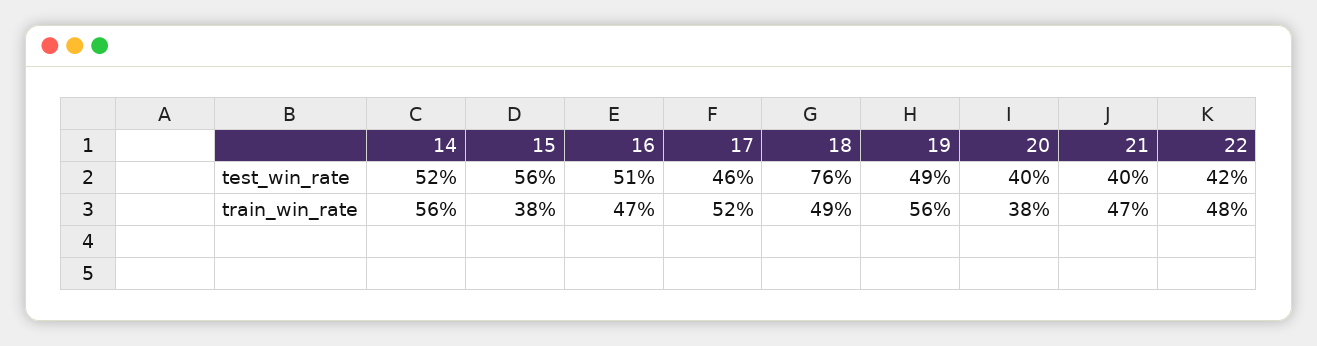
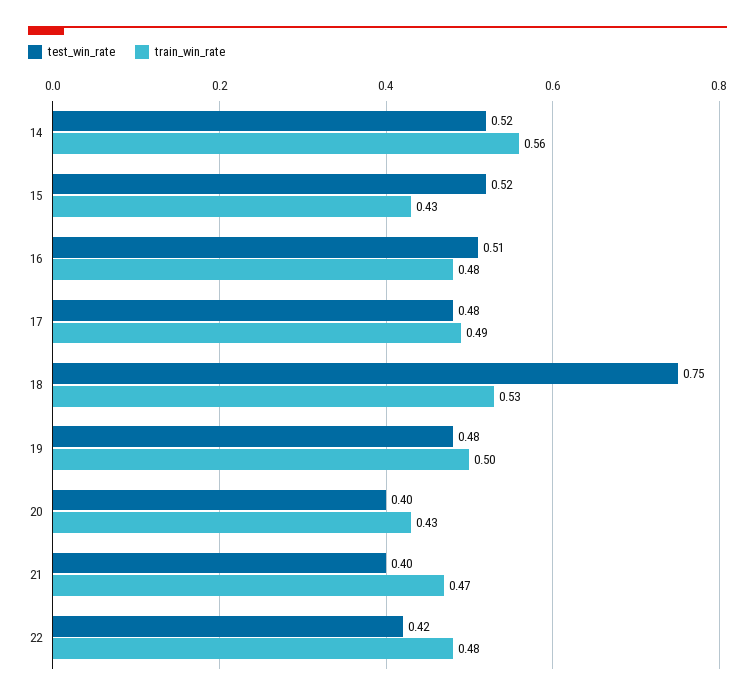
  {
    "test_win_rate": {
      "14": 0.52,
-     "15": 0.56,
+     "15": 0.52,
      "16": 0.51,
-     "17": 0.46,
+     "17": 0.48,
-     "18": 0.76,
+     "18": 0.75,
-     "19": 0.49,
+     "19": 0.48,
      "20": 0.4,
      "21": 0.4,
      "22": 0.42
    },
    "train_win_rate": {
      "14": 0.56,
-     "15": 0.38,
+     "15": 0.43,
-     "16": 0.47,
+     "16": 0.48,
-     "17": 0.52,
+     "17": 0.49,
-     "18": 0.49,
+     "18": 0.53,
-     "19": 0.56,
+     "19": 0.5,
-     "20": 0.38,
+     "20": 0.43,
      "21": 0.47,
      "22": 0.48
    }
  }

